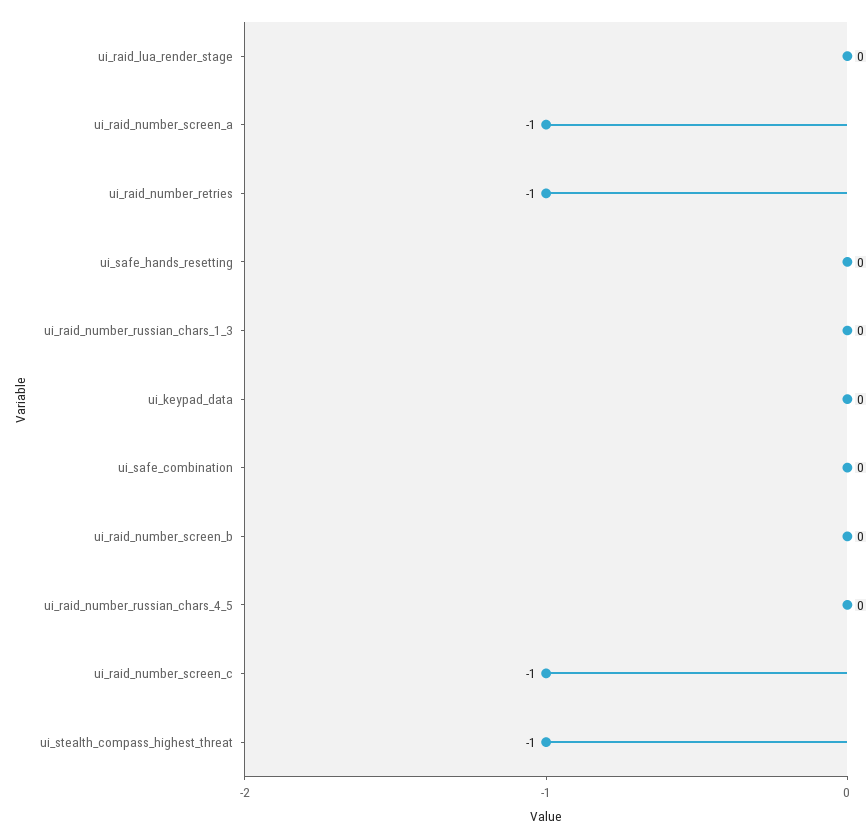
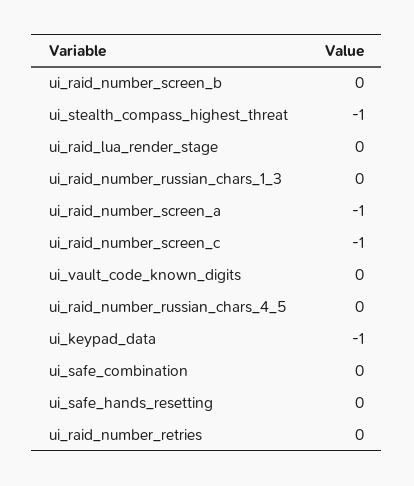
  {
    "ui_raid_lua_render_stage": 0,
    "ui_raid_number_screen_a": -1,
-   "ui_raid_number_retries": -1,
+   "ui_raid_number_retries": 0,
    "ui_safe_hands_resetting": 0,
    "ui_raid_number_russian_chars_1_3": 0,
-   "ui_keypad_data": 0,
+   "ui_keypad_data": -1,
    "ui_safe_combination": 0,
    "ui_raid_number_screen_b": 0,
    "ui_raid_number_russian_chars_4_5": 0,
    "ui_raid_number_screen_c": -1,
-   "ui_stealth_compass_highest_threat": -1
+   "ui_stealth_compass_highest_threat": -1,
+   "ui_vault_code_known_digits": 0
  }

